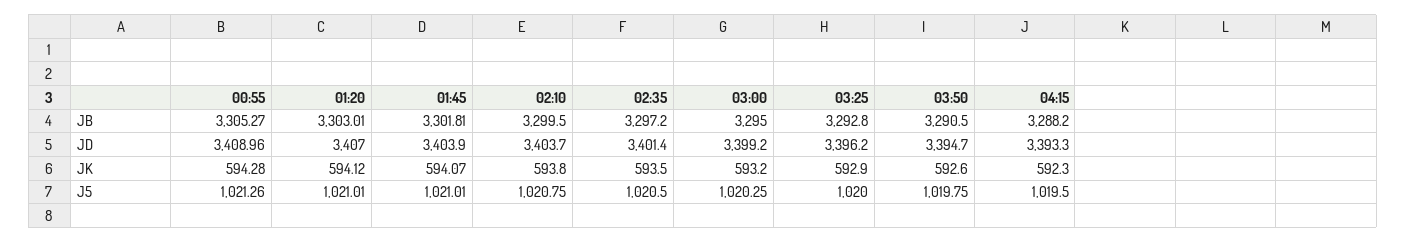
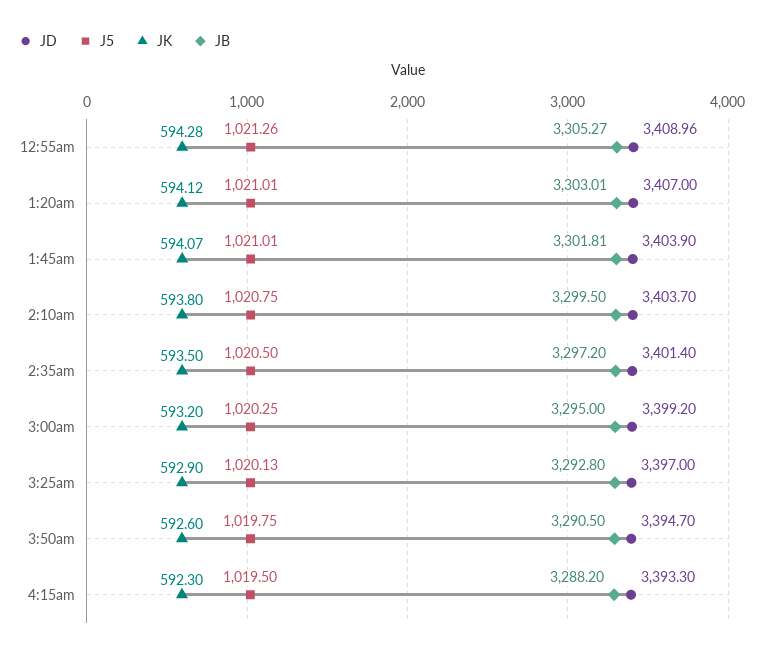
  {
    "JB": {
      "00:55": 3305.27,
      "01:20": 3303.01,
      "01:45": 3301.81,
      "02:10": 3299.5,
      "02:35": 3297.2,
      "03:00": 3295,
      "03:25": 3292.8,
      "03:50": 3290.5,
      "04:15": 3288.2
    },
    "JD": {
      "00:55": 3408.96,
      "01:20": 3407,
      "01:45": 3403.9,
      "02:10": 3403.7,
      "02:35": 3401.4,
      "03:00": 3399.2,
-     "03:25": 3396.2,
+     "03:25": 3397,
      "03:50": 3394.7,
      "04:15": 3393.3
    },
    "JK": {
      "00:55": 594.28,
      "01:20": 594.12,
      "01:45": 594.07,
      "02:10": 593.8,
      "02:35": 593.5,
      "03:00": 593.2,
      "03:25": 592.9,
      "03:50": 592.6,
      "04:15": 592.3
    },
    "J5": {
      "00:55": 1021.26,
      "01:20": 1021.01,
      "01:45": 1021.01,
      "02:10": 1020.75,
      "02:35": 1020.5,
      "03:00": 1020.25,
-     "03:25": 1020,
+     "03:25": 1020.13,
      "03:50": 1019.75,
      "04:15": 1019.5
    }
  }

